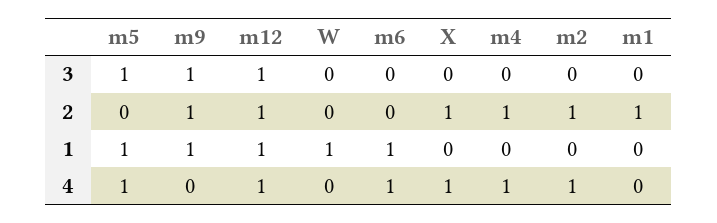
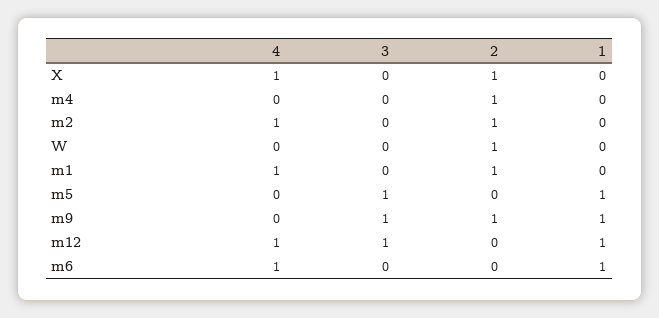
  {
    "m5": {
      "3": 1,
      "2": 0,
      "1": 1,
-     "4": 1
+     "4": 0
    },
    "m9": {
      "3": 1,
      "2": 1,
      "1": 1,
      "4": 0
    },
    "m12": {
      "3": 1,
-     "2": 1,
+     "2": 0,
      "1": 1,
      "4": 1
    },
    "W": {
      "3": 0,
-     "2": 0,
+     "2": 1,
-     "1": 1,
+     "1": 0,
      "4": 0
    },
    "m6": {
      "3": 0,
      "2": 0,
      "1": 1,
      "4": 1
    },
    "X": {
      "3": 0,
      "2": 1,
      "1": 0,
      "4": 1
    },
    "m4": {
      "3": 0,
      "2": 1,
      "1": 0,
-     "4": 1
+     "4": 0
    },
    "m2": {
      "3": 0,
      "2": 1,
      "1": 0,
      "4": 1
    },
    "m1": {
      "3": 0,
      "2": 1,
      "1": 0,
-     "4": 0
+     "4": 1
    }
  }

